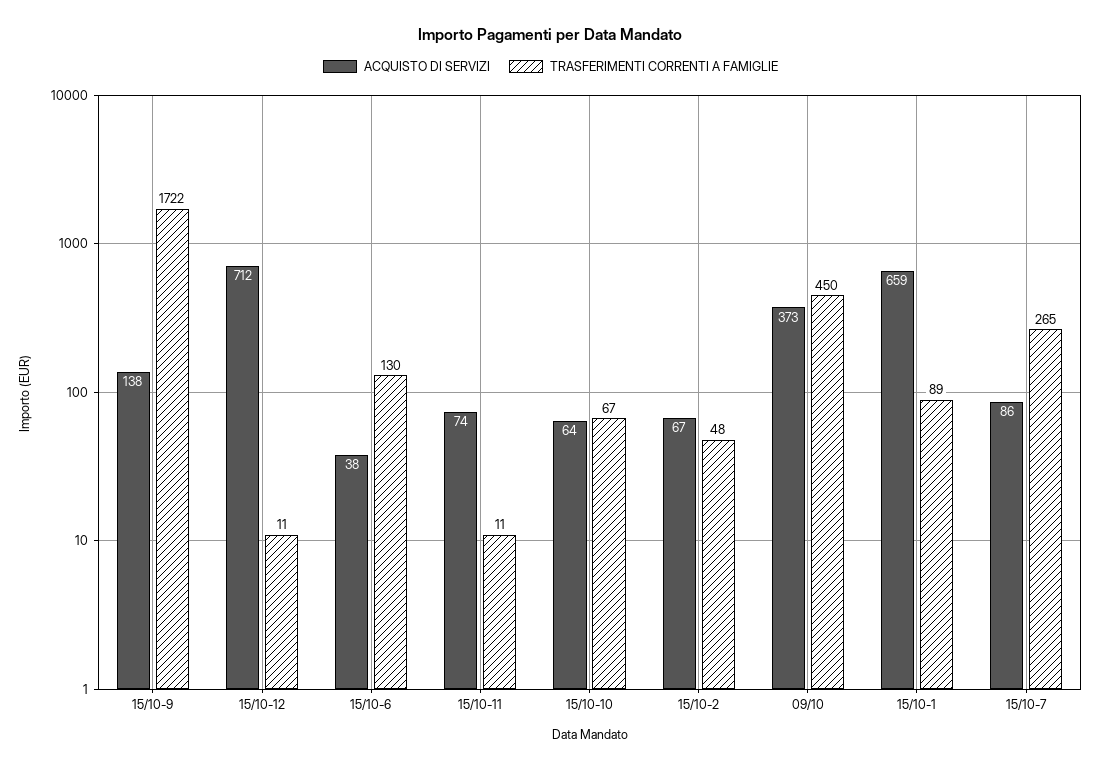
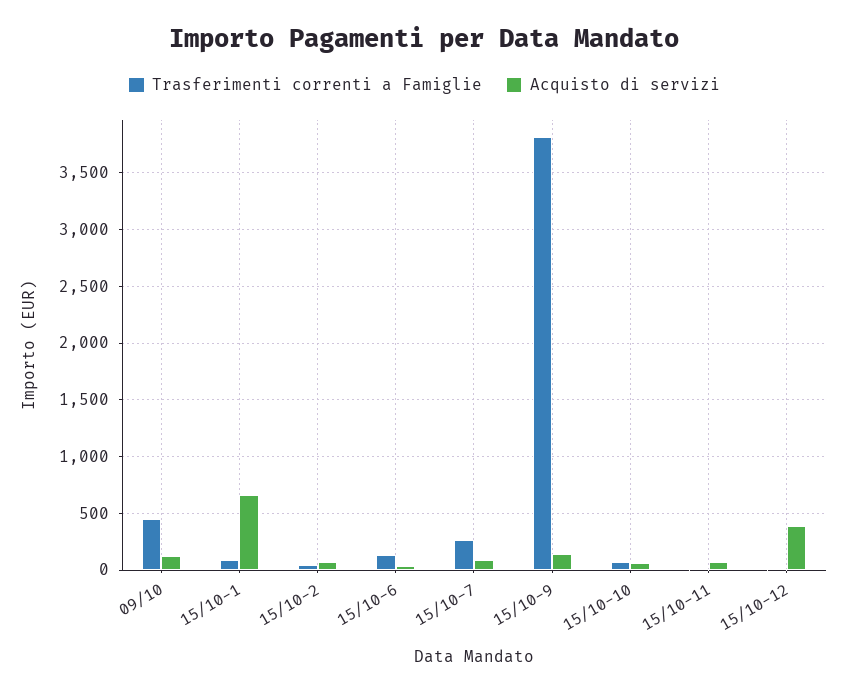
  {
    "ACQUISTO DI SERVIZI": {
      "15/10-9": 138,
-     "15/10-12": 712,
+     "15/10-12": 400,
      "15/10-6": 38,
      "15/10-11": 74,
      "15/10-10": 64,
      "15/10-2": 67,
-     "09/10": 373,
+     "09/10": 100,
      "15/10-1": 659,
      "15/10-7": 86
    },
    "TRASFERIMENTI CORRENTI A FAMIGLIE": {
-     "15/10-9": 1722,
+     "15/10-9": 3800,
      "15/10-12": 11,
      "15/10-6": 130,
      "15/10-11": 11,
      "15/10-10": 67,
      "15/10-2": 48,
      "09/10": 450,
      "15/10-1": 89,
      "15/10-7": 265
    }
  }

